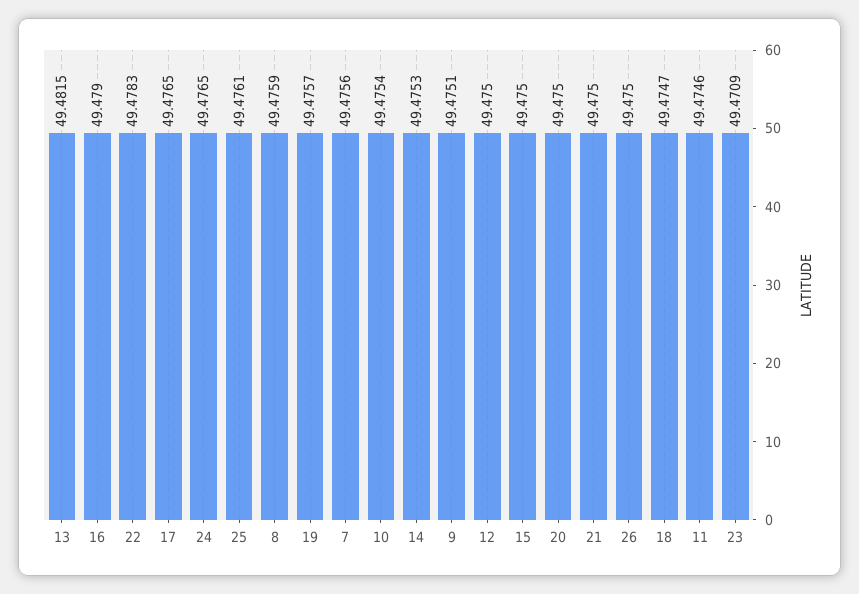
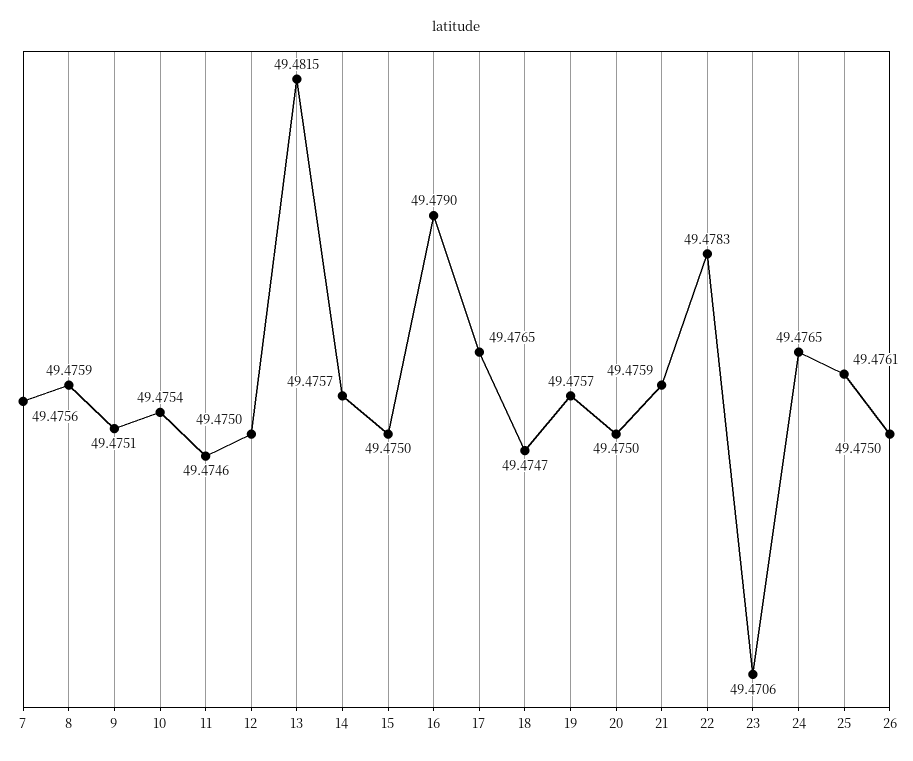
  {
    "13": 49.4815,
    "16": 49.479,
    "22": 49.4783,
    "17": 49.4765,
    "24": 49.4765,
    "25": 49.4761,
    "8": 49.4759,
    "19": 49.4757,
    "7": 49.4756,
    "10": 49.4754,
-   "14": 49.4753,
+   "14": 49.4757,
    "9": 49.4751,
    "12": 49.475,
    "15": 49.475,
    "20": 49.475,
-   "21": 49.475,
+   "21": 49.4759,
    "26": 49.475,
    "18": 49.4747,
    "11": 49.4746,
-   "23": 49.4709
+   "23": 49.4706
  }

